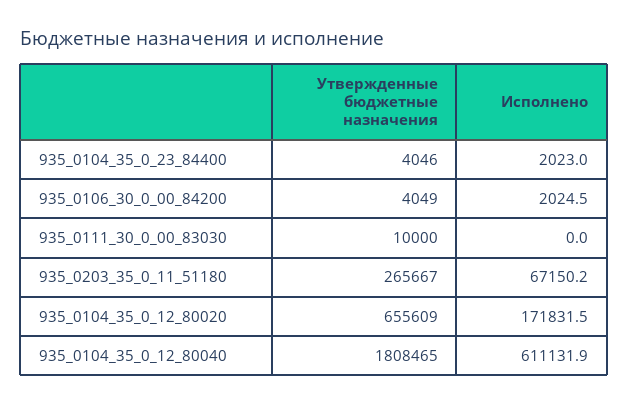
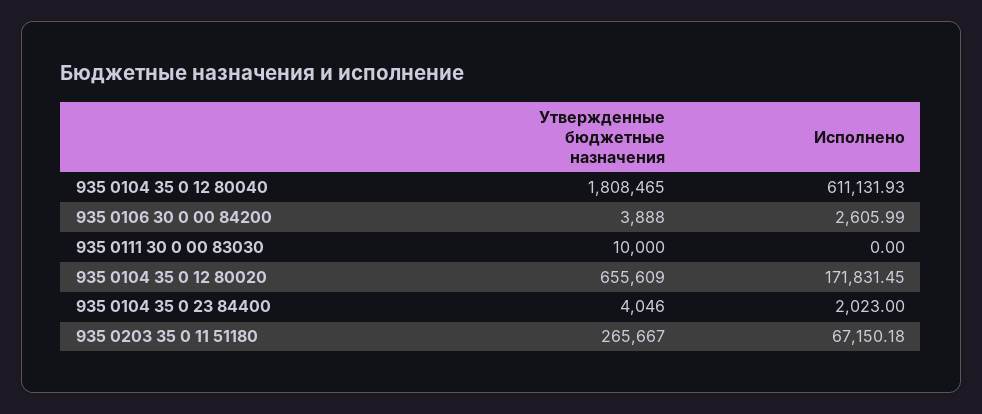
  {
    "Утвержденные бюджетные назначения": {
      "935_0104_35_0_23_84400": 4046,
-     "935_0106_30_0_00_84200": 4049,
+     "935_0106_30_0_00_84200": 3888,
      "935_0111_30_0_00_83030": 10000,
      "935_0203_35_0_11_51180": 265667,
      "935_0104_35_0_12_80020": 655609,
      "935_0104_35_0_12_80040": 1808465
    },
    "Исполнено": {
      "935_0104_35_0_23_84400": 2023,
-     "935_0106_30_0_00_84200": 2024.5,
+     "935_0106_30_0_00_84200": 2605.99,
      "935_0111_30_0_00_83030": 0,
      "935_0203_35_0_11_51180": 67150.18,
      "935_0104_35_0_12_80020": 171831.45,
      "935_0104_35_0_12_80040": 611131.93
    }
  }

